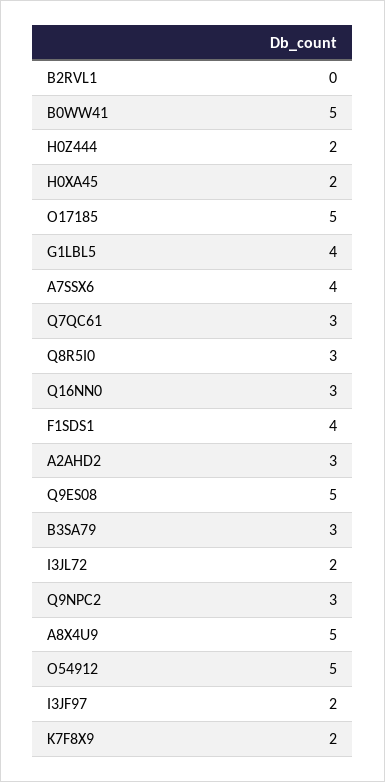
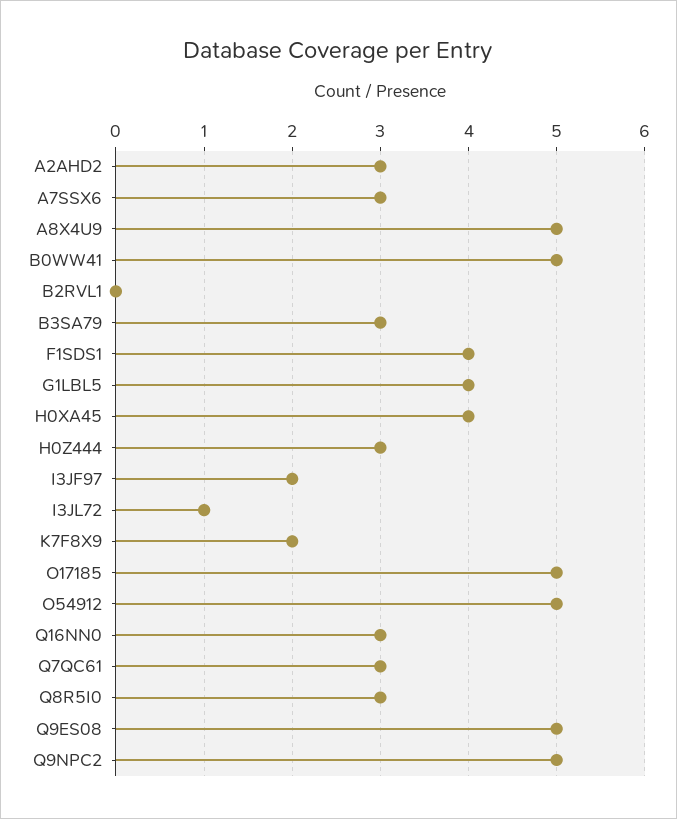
  {
    "B2RVL1": 0,
    "B0WW41": 5,
-   "H0Z444": 2,
+   "H0Z444": 3,
-   "H0XA45": 2,
+   "H0XA45": 4,
    "O17185": 5,
    "G1LBL5": 4,
-   "A7SSX6": 4,
+   "A7SSX6": 3,
    "Q7QC61": 3,
    "Q8R5I0": 3,
    "Q16NN0": 3,
    "F1SDS1": 4,
    "A2AHD2": 3,
    "Q9ES08": 5,
    "B3SA79": 3,
-   "I3JL72": 2,
+   "I3JL72": 1,
-   "Q9NPC2": 3,
+   "Q9NPC2": 5,
    "A8X4U9": 5,
    "O54912": 5,
    "I3JF97": 2,
    "K7F8X9": 2
  }

